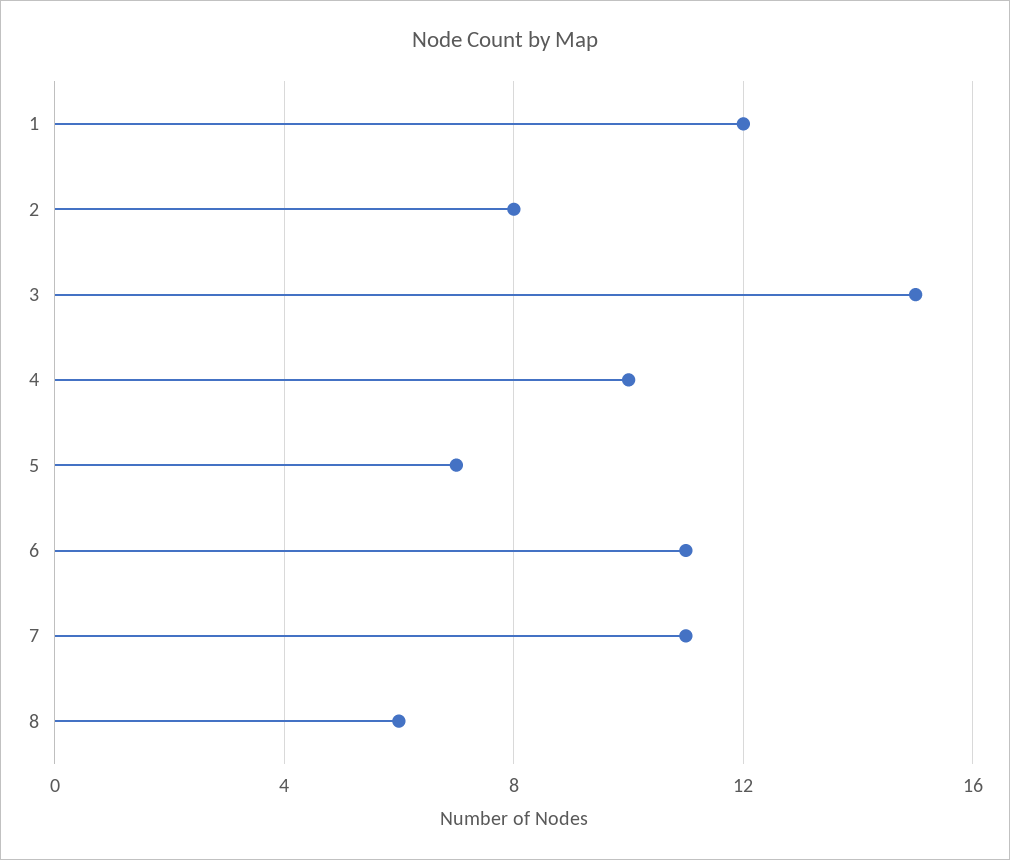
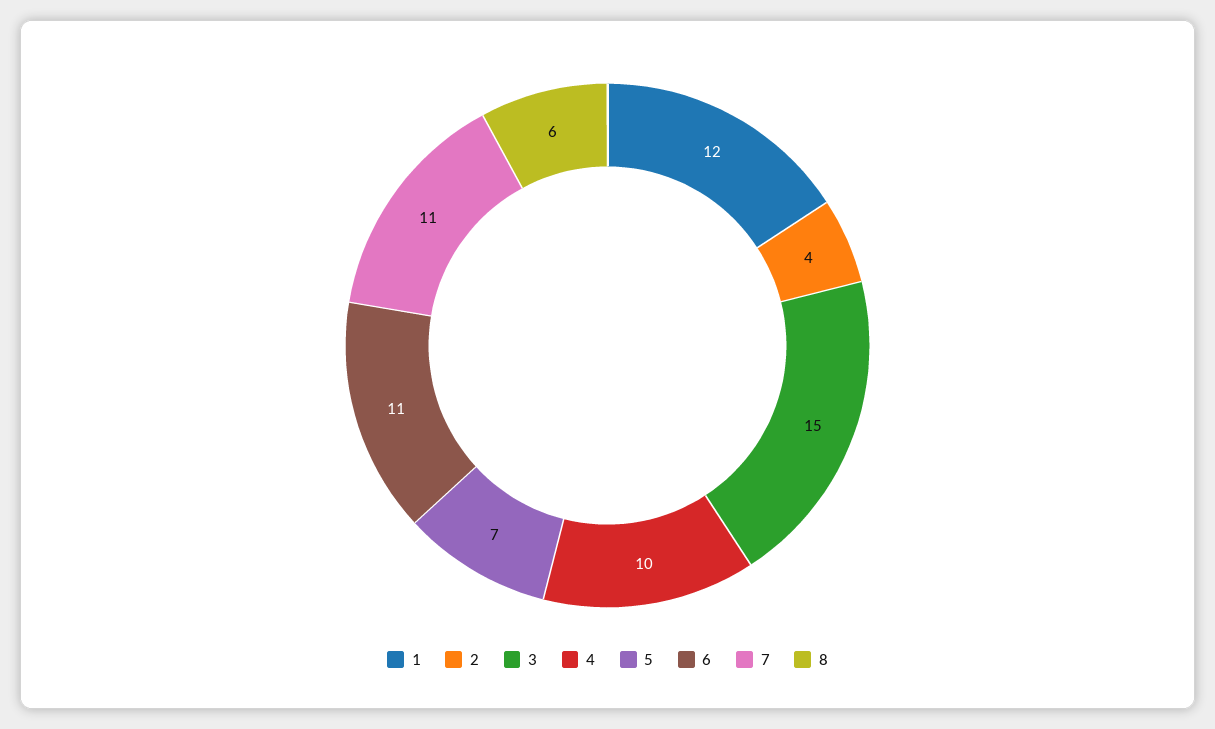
  {
    "1": 12,
-   "2": 8,
+   "2": 4,
    "3": 15,
    "4": 10,
    "5": 7,
    "6": 11,
    "7": 11,
    "8": 6
  }

